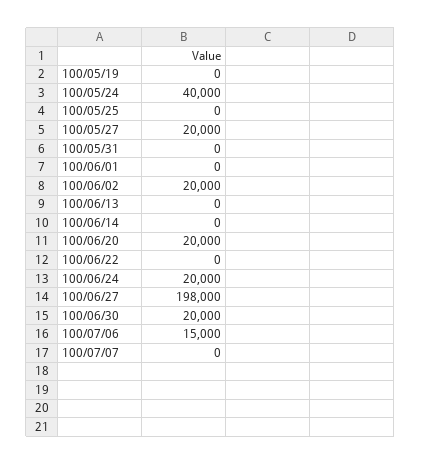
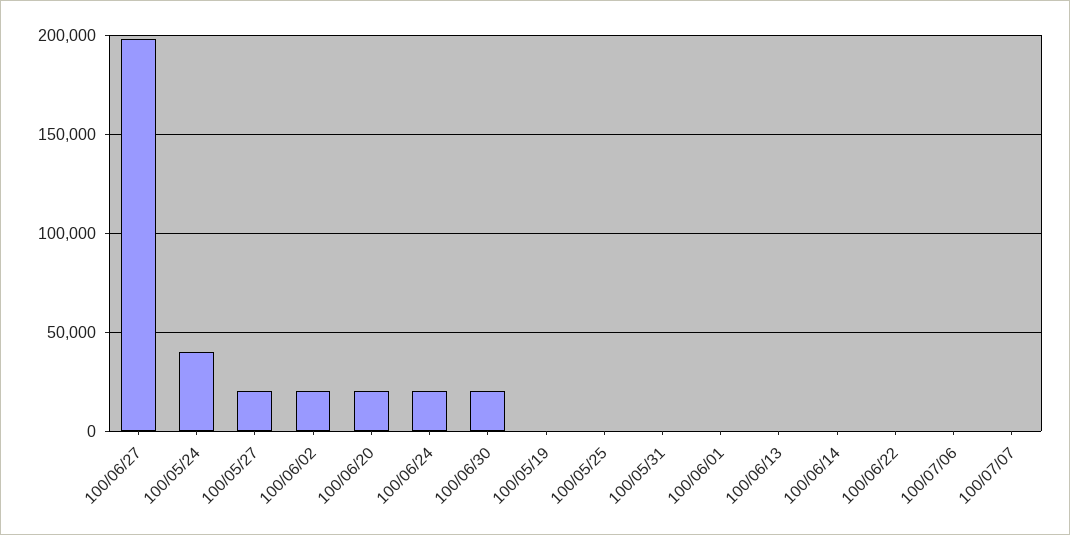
  {
    "100/05/19": 0,
    "100/05/24": 40000,
    "100/05/25": 0,
    "100/05/27": 20000,
    "100/05/31": 0,
    "100/06/01": 0,
    "100/06/02": 20000,
    "100/06/13": 0,
    "100/06/14": 0,
    "100/06/20": 20000,
    "100/06/22": 0,
    "100/06/24": 20000,
    "100/06/27": 198000,
    "100/06/30": 20000,
-   "100/07/06": 15000,
+   "100/07/06": 0,
    "100/07/07": 0
  }

